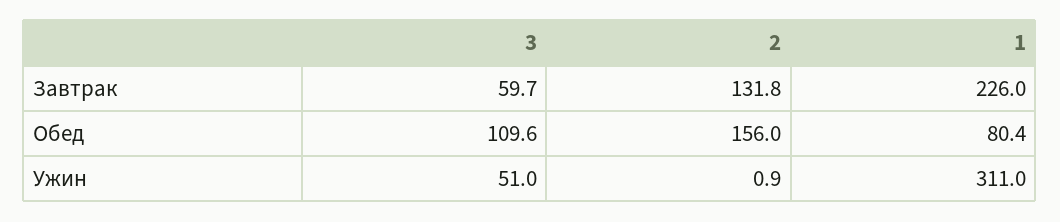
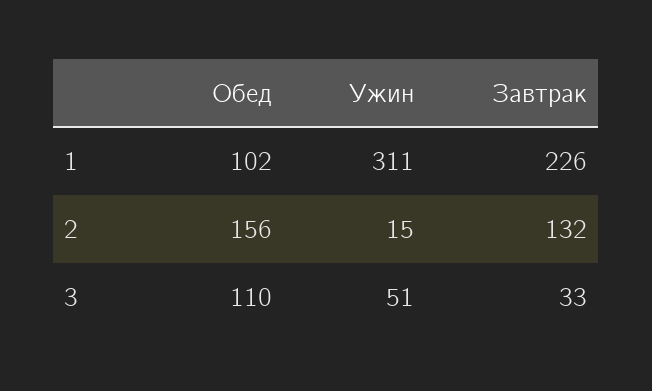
  {
    "3": {
-     "Завтрак": 59.7,
+     "Завтрак": 33,
      "Обед": 109.6,
      "Ужин": 51
    },
    "2": {
      "Завтрак": 131.8,
      "Обед": 156,
-     "Ужин": 0.9
+     "Ужин": 15
    },
    "1": {
      "Завтрак": 226,
-     "Обед": 80.4,
+     "Обед": 102,
      "Ужин": 311
    }
  }

